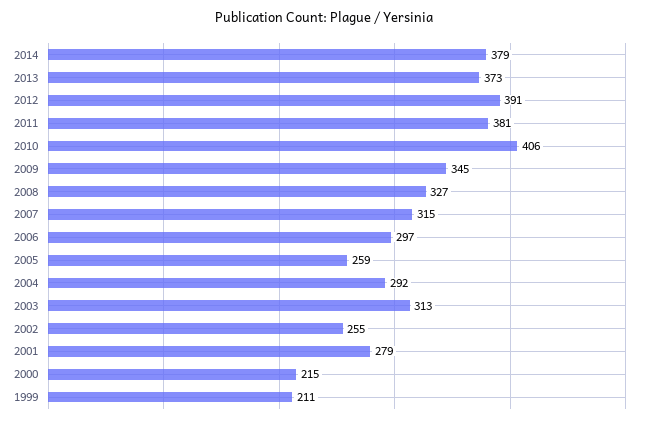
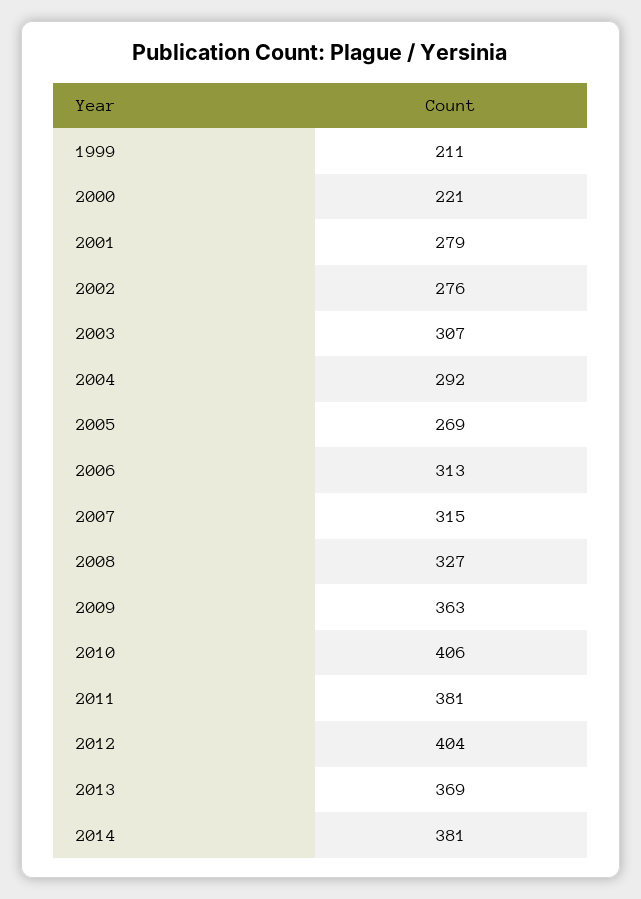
  {
-   "2014": 379,
+   "2014": 381,
-   "2013": 373,
+   "2013": 369,
-   "2012": 391,
+   "2012": 404,
    "2011": 381,
    "2010": 406,
-   "2009": 345,
+   "2009": 363,
    "2008": 327,
    "2007": 315,
-   "2006": 297,
+   "2006": 313,
-   "2005": 259,
+   "2005": 269,
    "2004": 292,
-   "2003": 313,
+   "2003": 307,
-   "2002": 255,
+   "2002": 276,
    "2001": 279,
-   "2000": 215,
+   "2000": 221,
    "1999": 211
  }

